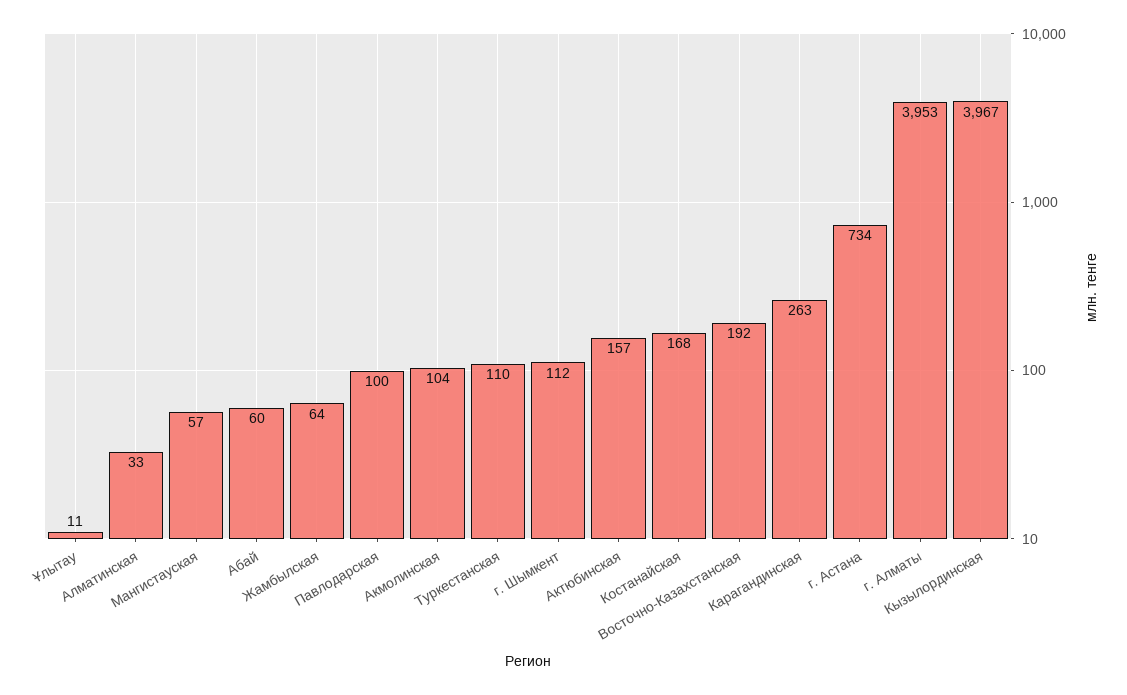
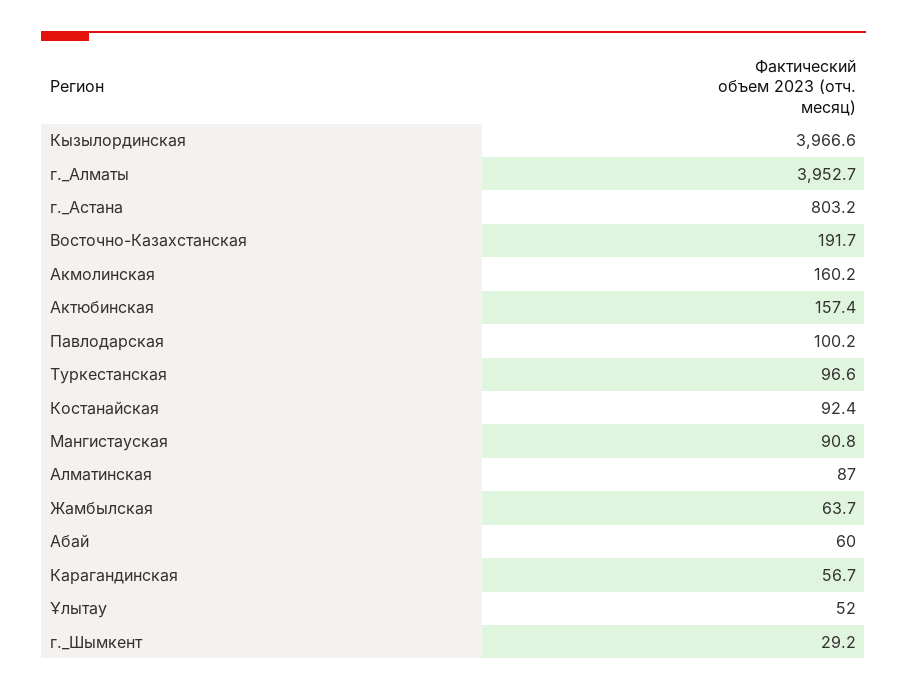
  {
-   "Ұлытау": 11,
+   "Ұлытау": 52,
-   "Алматинская": 33,
+   "Алматинская": 87,
-   "Мангистауская": 57,
+   "Мангистауская": 90.8,
    "Абай": 60,
    "Жамбылская": 63.7,
    "Павлодарская": 100.2,
-   "Акмолинская": 104,
+   "Акмолинская": 160.2,
-   "Туркестанская": 110,
+   "Туркестанская": 96.6,
-   "г. Шымкент": 112,
+   "г. Шымкент": 29.2,
    "Актюбинская": 157.4,
-   "Костанайская": 168,
+   "Костанайская": 92.4,
    "Восточно-Казахстанская": 191.7,
-   "Карагандинская": 263,
+   "Карагандинская": 56.7,
-   "г. Астана": 734,
+   "г. Астана": 803.2,
    "г. Алматы": 3952.7,
    "Кызылординская": 3966.6
  }

